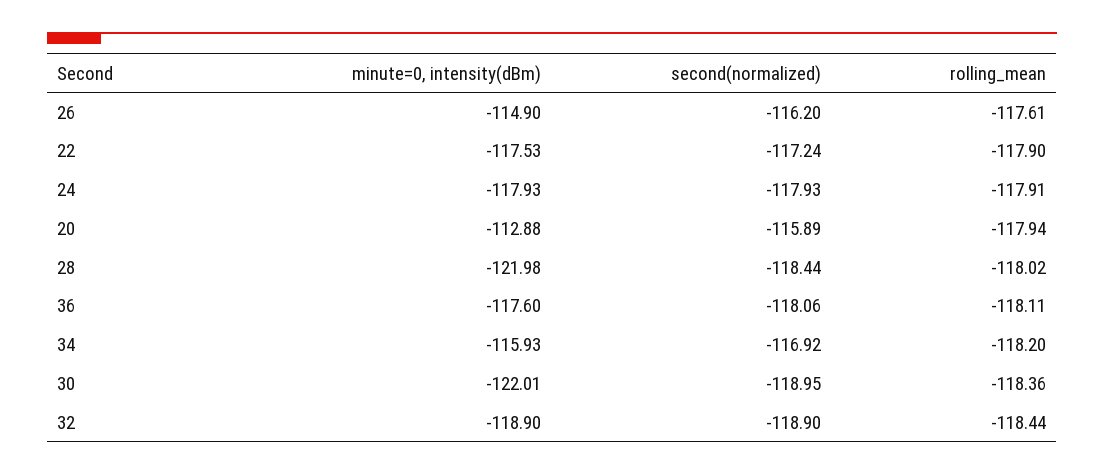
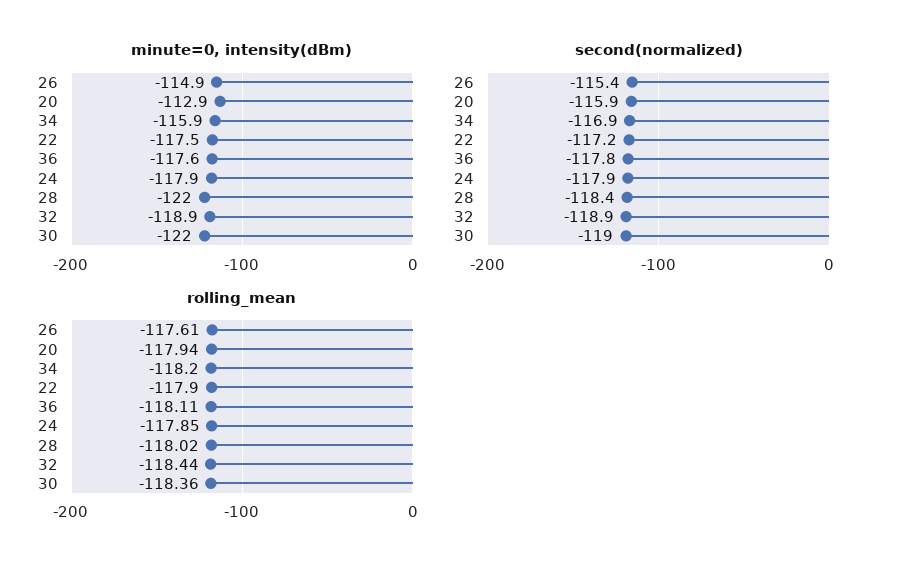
  {
    "minute=0, intensity(dBm)": {
      "26": -114.9,
      "22": -117.53,
      "24": -117.93,
      "20": -112.88,
      "28": -121.98,
      "36": -117.6,
      "34": -115.93,
      "30": -122.01,
      "32": -118.9
    },
    "second(normalized)": {
-     "26": -116.2,
+     "26": -115.4,
      "22": -117.24,
      "24": -117.93,
      "20": -115.89,
      "28": -118.44,
-     "36": -118.06,
+     "36": -117.8,
      "34": -116.92,
      "30": -118.95,
      "32": -118.9
    },
    "rolling_mean": {
      "26": -117.61,
      "22": -117.9,
-     "24": -117.91,
+     "24": -117.85,
      "20": -117.94,
      "28": -118.02,
      "36": -118.11,
      "34": -118.2,
      "30": -118.36,
      "32": -118.44
    }
  }

